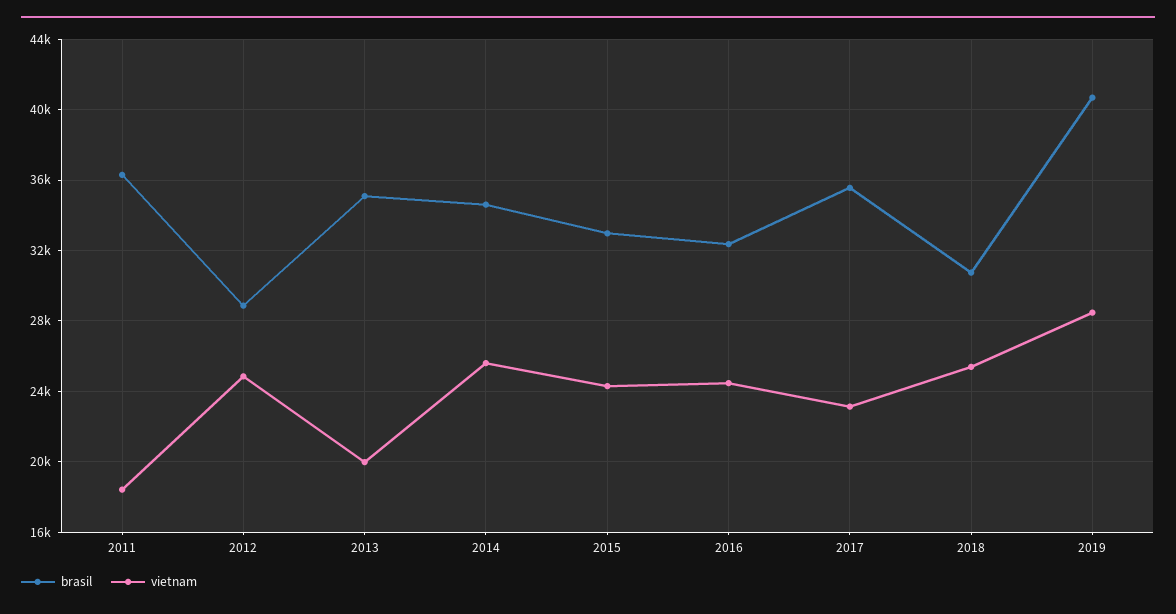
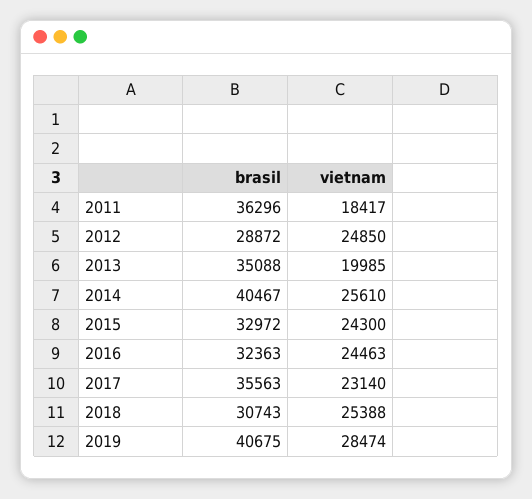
  {
    "brasil": {
      "2011": 36296,
      "2012": 28872,
      "2013": 35088,
-     "2014": 34500,
+     "2014": 40467,
      "2015": 32972,
      "2016": 32363,
      "2017": 35563,
      "2018": 30743,
      "2019": 40675
    },
    "vietnam": {
      "2011": 18417,
      "2012": 24850,
      "2013": 19985,
      "2014": 25610,
      "2015": 24300,
      "2016": 24463,
      "2017": 23140,
      "2018": 25388,
      "2019": 28474
    }
  }

